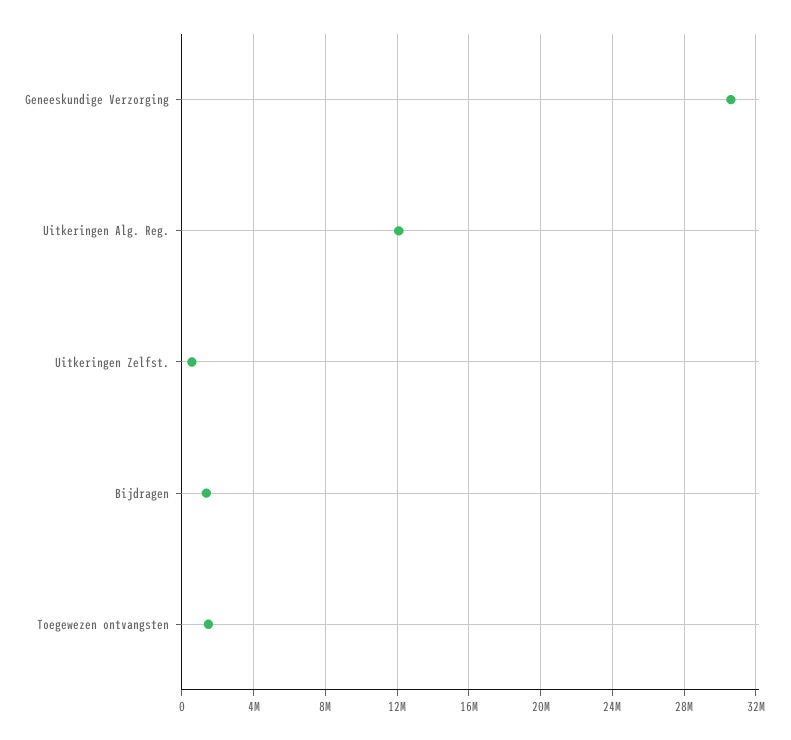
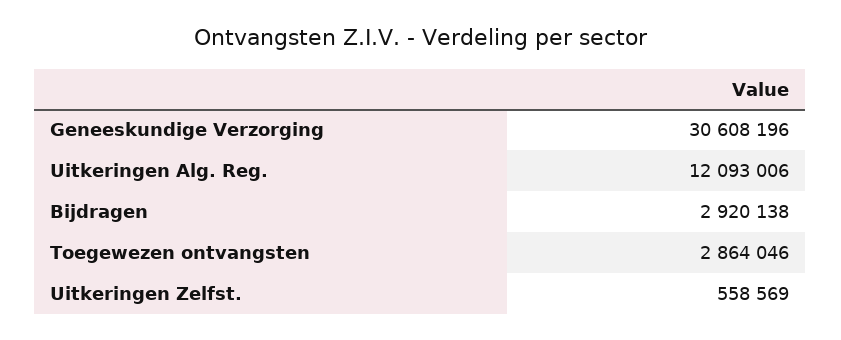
  {
    "Geneeskundige Verzorging": 30608196,
    "Uitkeringen Alg. Reg.": 12093006,
    "Uitkeringen Zelfst.": 558569,
-   "Bijdragen": 1500000,
+   "Bijdragen": 2920138,
-   "Toegewezen ontvangsten": 1500000
+   "Toegewezen ontvangsten": 2864046
  }

